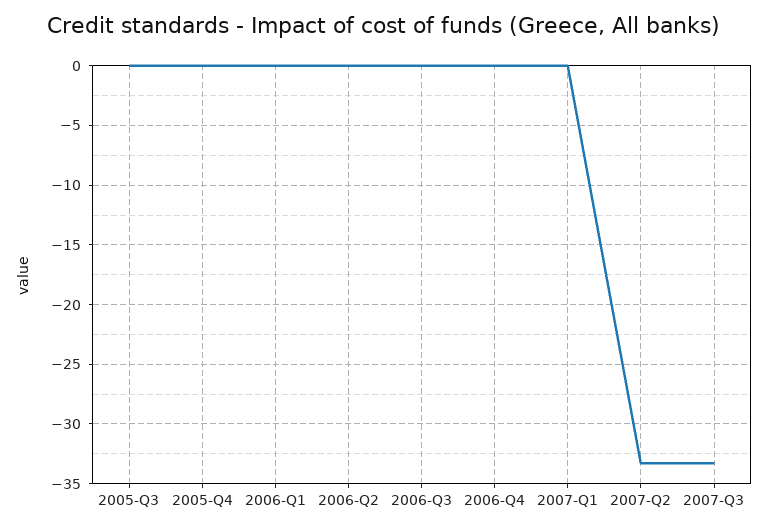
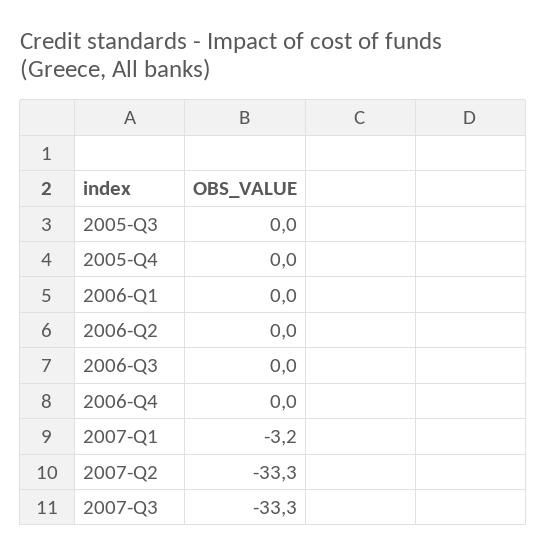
  {
    "2005-Q3": 0,
    "2005-Q4": 0,
    "2006-Q1": 0,
    "2006-Q2": 0,
    "2006-Q3": 0,
    "2006-Q4": 0,
-   "2007-Q1": 0,
+   "2007-Q1": -3.2,
    "2007-Q2": -33.3,
    "2007-Q3": -33.3
  }

